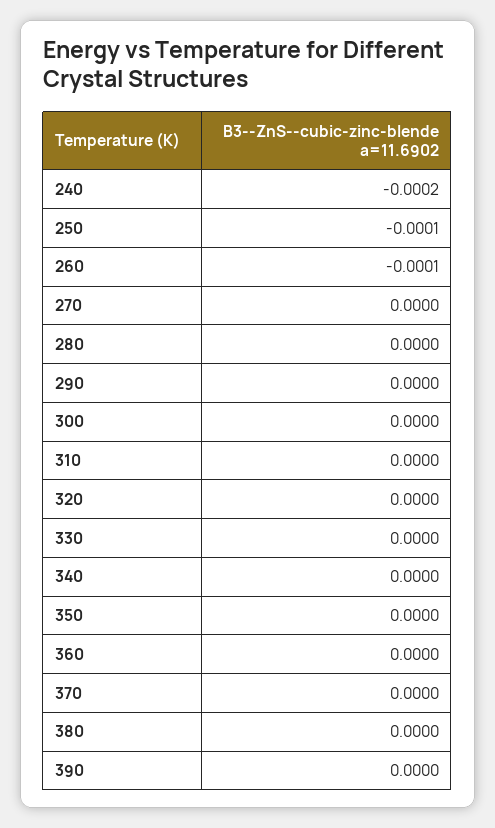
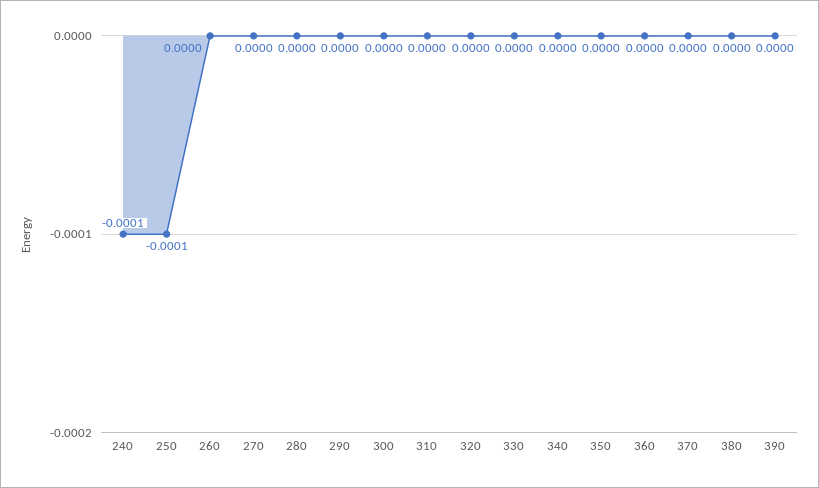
  {
-   "240": -0.0002,
+   "240": -0.0001,
    "250": -0.0001,
-   "260": -0.0001,
+   "260": 0,
    "270": 0,
    "280": 0,
    "290": 0,
    "300": 0,
    "310": 0,
    "320": 0,
    "330": 0,
    "340": 0,
    "350": 0,
    "360": 0,
    "370": 0,
    "380": 0,
    "390": 0
  }

